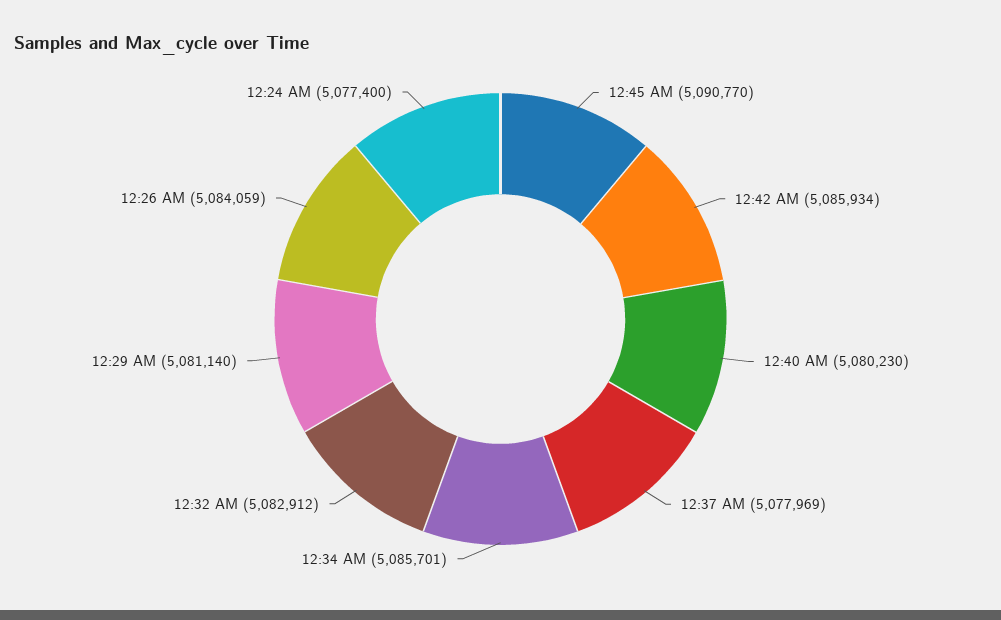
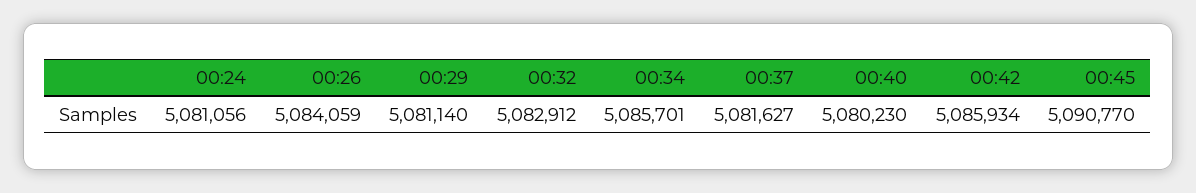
  {
    "12:45 AM": 5090770,
    "12:42 AM": 5085934,
    "12:40 AM": 5080230,
-   "12:37 AM": 5077969,
+   "12:37 AM": 5081627,
    "12:34 AM": 5085701,
    "12:32 AM": 5082912,
    "12:29 AM": 5081140,
    "12:26 AM": 5084059,
-   "12:24 AM": 5077400
+   "12:24 AM": 5081056
  }

